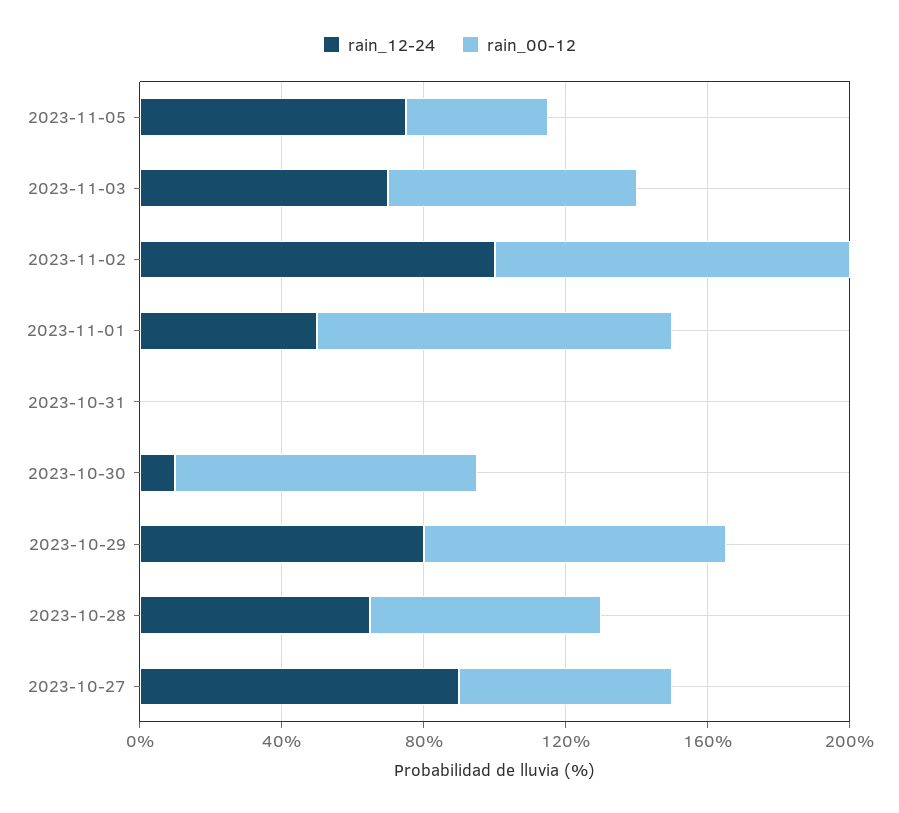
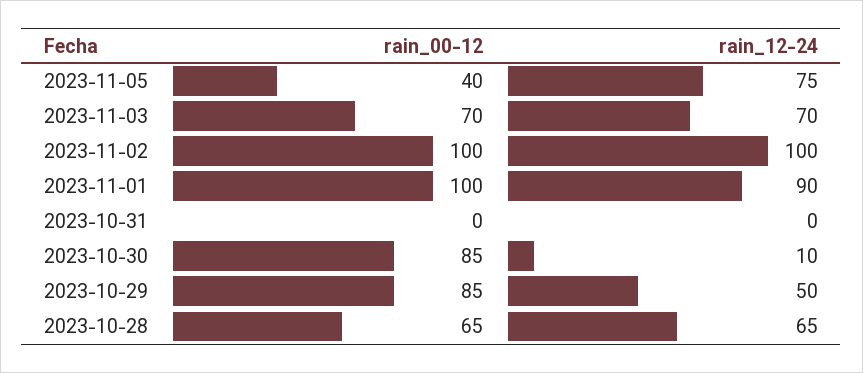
  {
    "rain_12-24": {
      "2023-11-05": 75,
      "2023-11-03": 70,
      "2023-11-02": 100,
-     "2023-11-01": 50,
+     "2023-11-01": 90,
      "2023-10-31": 0,
      "2023-10-30": 10,
-     "2023-10-29": 80,
+     "2023-10-29": 50,
-     "2023-10-28": 65,
+     "2023-10-28": 65
-     "2023-10-27": 90
    },
    "rain_00-12": {
      "2023-11-05": 40,
      "2023-11-03": 70,
      "2023-11-02": 100,
      "2023-11-01": 100,
      "2023-10-31": 0,
      "2023-10-30": 85,
      "2023-10-29": 85,
-     "2023-10-28": 65,
+     "2023-10-28": 65
-     "2023-10-27": 60
    }
  }

